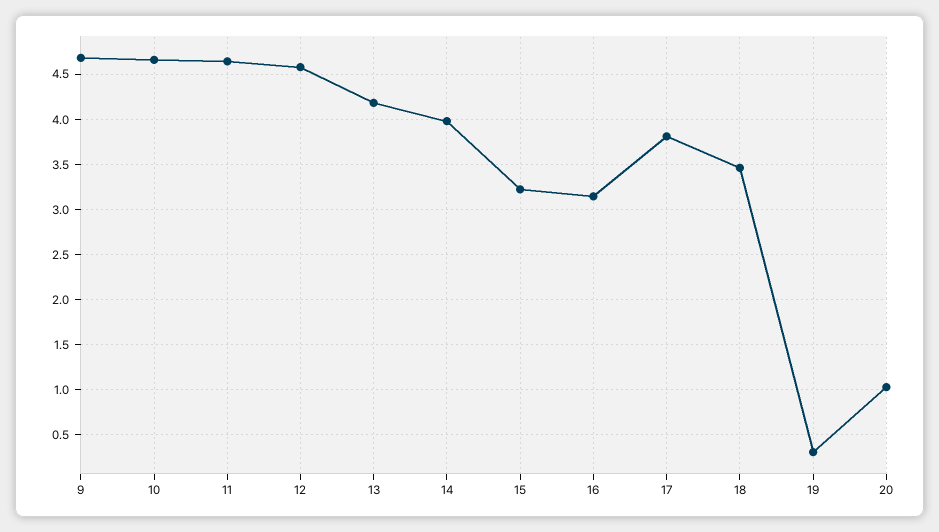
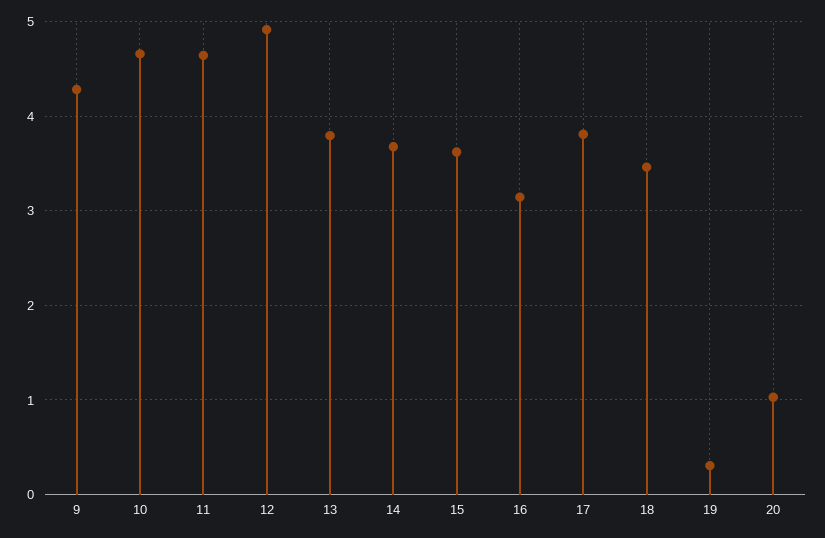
  {
-   "9": 4.7,
+   "9": 4.3,
    "10": 4.7,
    "11": 4.6,
-   "12": 4.6,
+   "12": 4.9,
-   "13": 4.2,
+   "13": 3.8,
-   "14": 4,
+   "14": 3.7,
-   "15": 3.2,
+   "15": 3.6,
    "16": 3.1,
    "17": 3.8,
    "18": 3.5,
    "19": 0.3,
    "20": 1
  }

